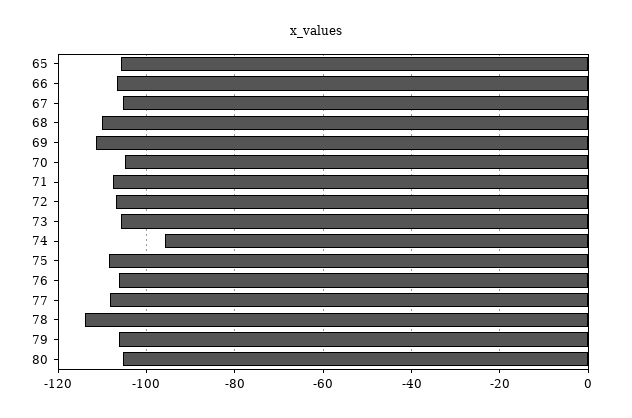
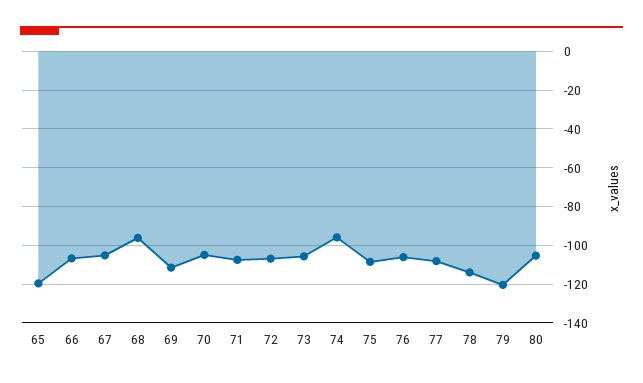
  {
-   "65": -106,
+   "65": -120,
    "66": -106,
    "67": -106,
-   "68": -110,
+   "68": -95,
    "69": -112,
    "70": -104,
    "71": -108,
    "72": -106,
    "73": -106,
    "74": -96,
    "75": -108,
    "76": -106,
    "77": -108,
    "78": -114,
-   "79": -106,
+   "79": -120,
    "80": -106
  }

